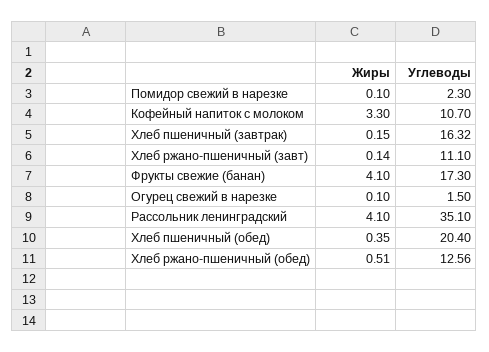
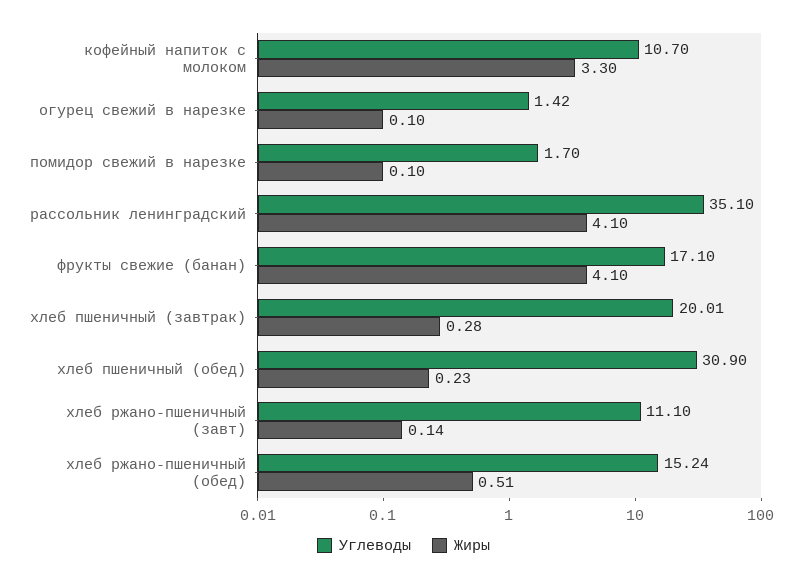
  {
    "Жиры": {
      "Помидор свежий в нарезке": 0.1,
      "Кофейный напиток с молоком": 3.3,
-     "Хлеб пшеничный (завтрак)": 0.15,
+     "Хлеб пшеничный (завтрак)": 0.28,
      "Хлеб ржано-пшеничный (завт)": 0.14,
      "Фрукты свежие (банан)": 4.1,
      "Огурец свежий в нарезке": 0.1,
      "Рассольник ленинградский": 4.1,
-     "Хлеб пшеничный (обед)": 0.35,
+     "Хлеб пшеничный (обед)": 0.23,
      "Хлеб ржано-пшеничный (обед)": 0.51
    },
    "Углеводы": {
-     "Помидор свежий в нарезке": 2.3,
+     "Помидор свежий в нарезке": 1.7,
      "Кофейный напиток с молоком": 10.7,
-     "Хлеб пшеничный (завтрак)": 16.32,
+     "Хлеб пшеничный (завтрак)": 20.01,
      "Хлеб ржано-пшеничный (завт)": 11.1,
-     "Фрукты свежие (банан)": 17.3,
+     "Фрукты свежие (банан)": 17.1,
-     "Огурец свежий в нарезке": 1.5,
+     "Огурец свежий в нарезке": 1.42,
      "Рассольник ленинградский": 35.1,
-     "Хлеб пшеничный (обед)": 20.4,
+     "Хлеб пшеничный (обед)": 30.9,
-     "Хлеб ржано-пшеничный (обед)": 12.56
+     "Хлеб ржано-пшеничный (обед)": 15.24
    }
  }

